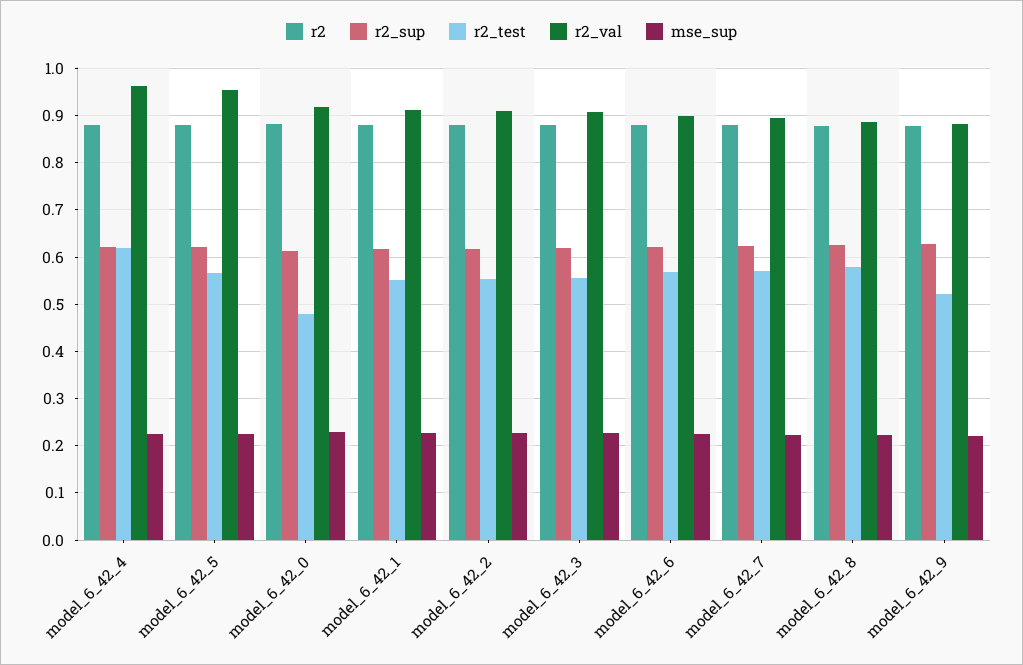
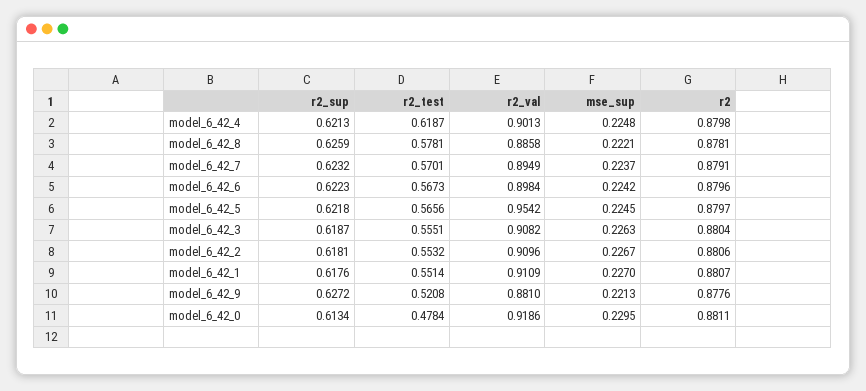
  {
    "r2": {
      "model_6_42_4": 0.8798,
      "model_6_42_5": 0.8797,
      "model_6_42_0": 0.8811,
      "model_6_42_1": 0.8807,
      "model_6_42_2": 0.8806,
      "model_6_42_3": 0.8804,
      "model_6_42_6": 0.8796,
      "model_6_42_7": 0.8791,
      "model_6_42_8": 0.8781,
      "model_6_42_9": 0.8776
    },
    "r2_sup": {
      "model_6_42_4": 0.6213,
      "model_6_42_5": 0.6218,
      "model_6_42_0": 0.6134,
      "model_6_42_1": 0.6176,
      "model_6_42_2": 0.6181,
      "model_6_42_3": 0.6187,
      "model_6_42_6": 0.6223,
      "model_6_42_7": 0.6232,
      "model_6_42_8": 0.6259,
      "model_6_42_9": 0.6272
    },
    "r2_test": {
      "model_6_42_4": 0.6187,
      "model_6_42_5": 0.5656,
      "model_6_42_0": 0.4784,
      "model_6_42_1": 0.5514,
      "model_6_42_2": 0.5532,
      "model_6_42_3": 0.5551,
      "model_6_42_6": 0.5673,
      "model_6_42_7": 0.5701,
      "model_6_42_8": 0.5781,
      "model_6_42_9": 0.5208
    },
    "r2_val": {
-     "model_6_42_4": 0.96,
+     "model_6_42_4": 0.9013,
      "model_6_42_5": 0.9542,
      "model_6_42_0": 0.9186,
      "model_6_42_1": 0.9109,
      "model_6_42_2": 0.9096,
      "model_6_42_3": 0.9082,
      "model_6_42_6": 0.8984,
      "model_6_42_7": 0.8949,
      "model_6_42_8": 0.8858,
      "model_6_42_9": 0.881
    },
    "mse_sup": {
      "model_6_42_4": 0.2248,
      "model_6_42_5": 0.2245,
      "model_6_42_0": 0.2295,
      "model_6_42_1": 0.227,
      "model_6_42_2": 0.2267,
      "model_6_42_3": 0.2263,
      "model_6_42_6": 0.2242,
      "model_6_42_7": 0.2237,
      "model_6_42_8": 0.2221,
      "model_6_42_9": 0.2213
    }
  }

